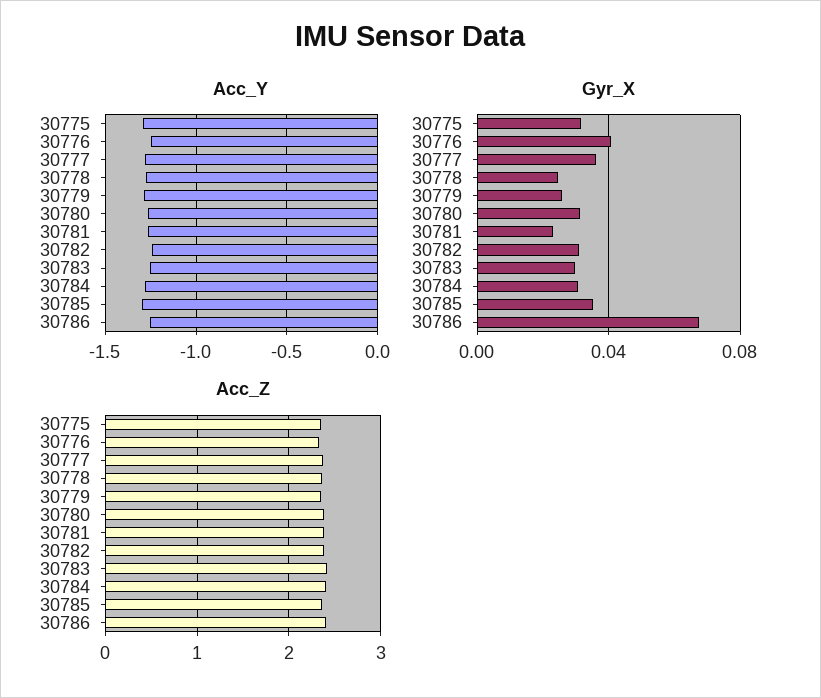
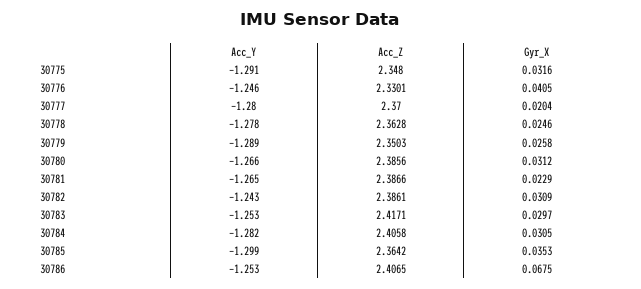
  {
    "Acc_Y": {
      "30775": -1.291,
      "30776": -1.246,
      "30777": -1.28,
      "30778": -1.278,
      "30779": -1.289,
      "30780": -1.266,
      "30781": -1.265,
      "30782": -1.243,
      "30783": -1.253,
      "30784": -1.282,
      "30785": -1.299,
      "30786": -1.253
    },
    "Gyr_X": {
      "30775": 0.0316,
      "30776": 0.0405,
-     "30777": 0.035,
+     "30777": 0.0204,
      "30778": 0.0246,
      "30779": 0.0258,
      "30780": 0.0312,
      "30781": 0.0229,
      "30782": 0.0309,
      "30783": 0.0297,
      "30784": 0.0305,
      "30785": 0.0353,
      "30786": 0.0675
    },
    "Acc_Z": {
      "30775": 2.348,
      "30776": 2.3301,
      "30777": 2.37,
      "30778": 2.3628,
      "30779": 2.3503,
      "30780": 2.3856,
      "30781": 2.3866,
      "30782": 2.3861,
      "30783": 2.4171,
      "30784": 2.4058,
      "30785": 2.3642,
      "30786": 2.4065
    }
  }

